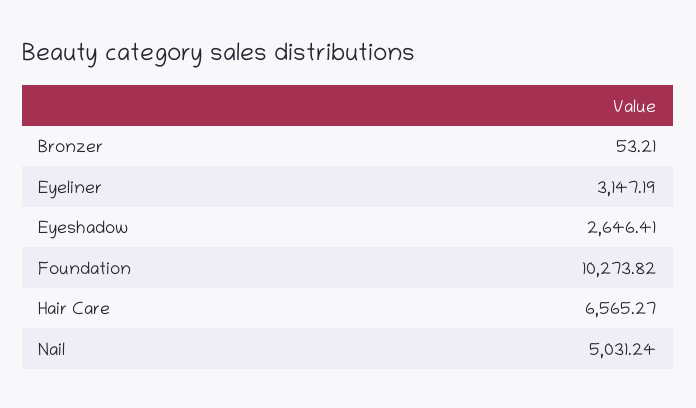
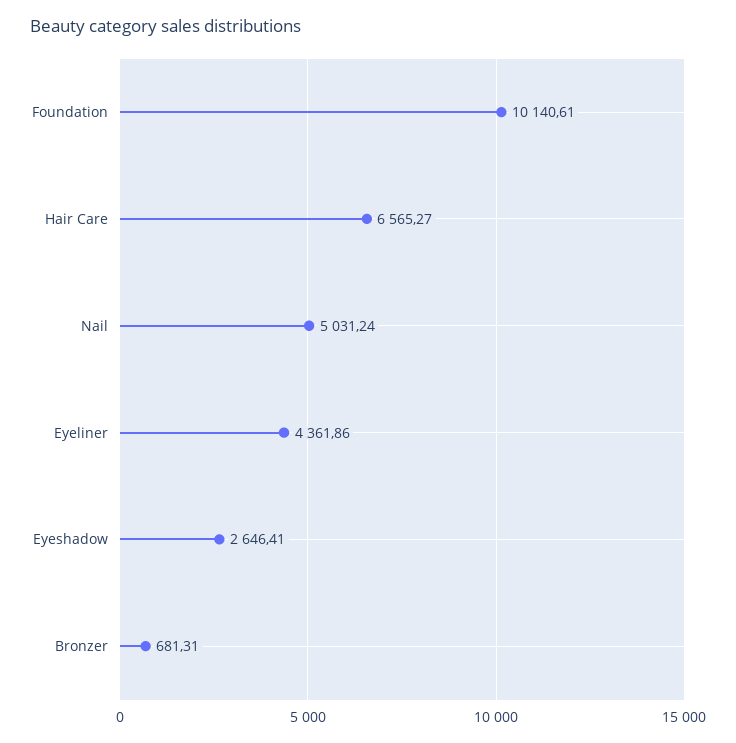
  {
-   "Bronzer": 53.21,
+   "Bronzer": 681.31,
-   "Eyeliner": 3147.19,
+   "Eyeliner": 4361.86,
    "Eyeshadow": 2646.41,
-   "Foundation": 10273.82,
+   "Foundation": 10140.61,
    "Hair Care": 6565.27,
    "Nail": 5031.24
  }

